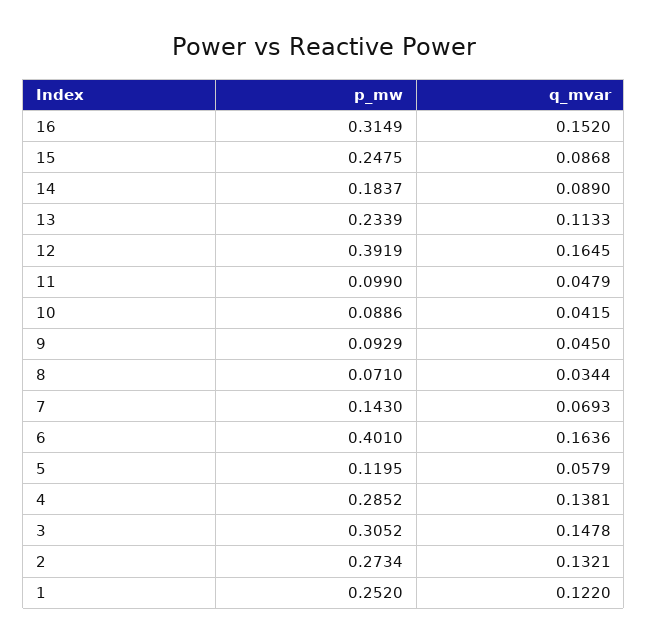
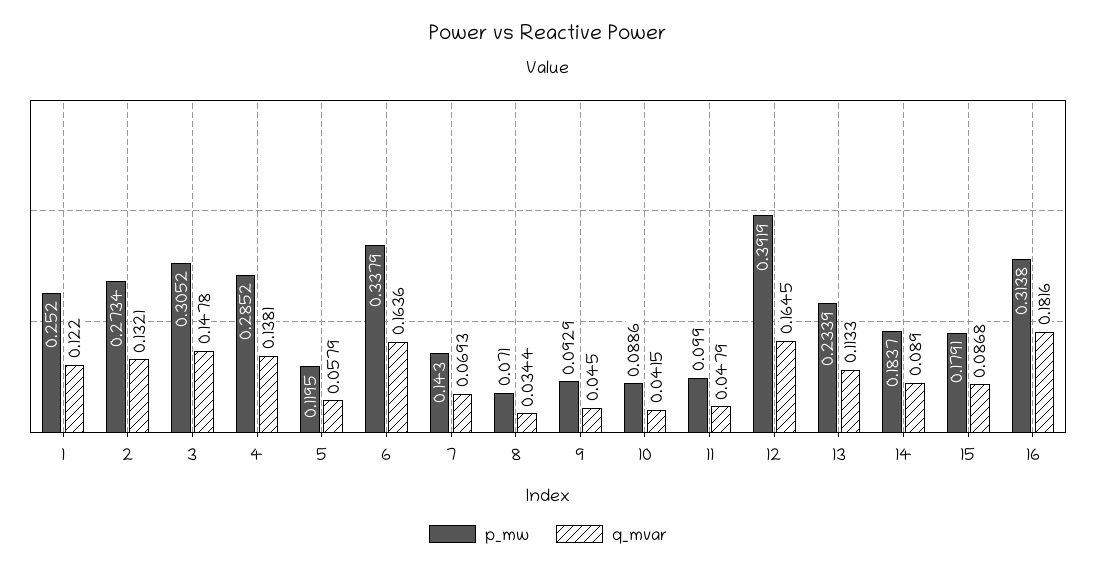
  {
    "p_mw": {
-     "16": 0.3149,
+     "16": 0.3138,
-     "15": 0.2475,
+     "15": 0.1791,
      "14": 0.1837,
      "13": 0.2339,
      "12": 0.3919,
      "11": 0.099,
      "10": 0.0886,
      "9": 0.0929,
      "8": 0.071,
      "7": 0.143,
-     "6": 0.401,
+     "6": 0.3379,
      "5": 0.1195,
      "4": 0.2852,
      "3": 0.3052,
      "2": 0.2734,
      "1": 0.252
    },
    "q_mvar": {
-     "16": 0.152,
+     "16": 0.1816,
      "15": 0.0868,
      "14": 0.089,
      "13": 0.1133,
      "12": 0.1645,
      "11": 0.0479,
      "10": 0.0415,
      "9": 0.045,
      "8": 0.0344,
      "7": 0.0693,
      "6": 0.1636,
      "5": 0.0579,
      "4": 0.1381,
      "3": 0.1478,
      "2": 0.1321,
      "1": 0.122
    }
  }

